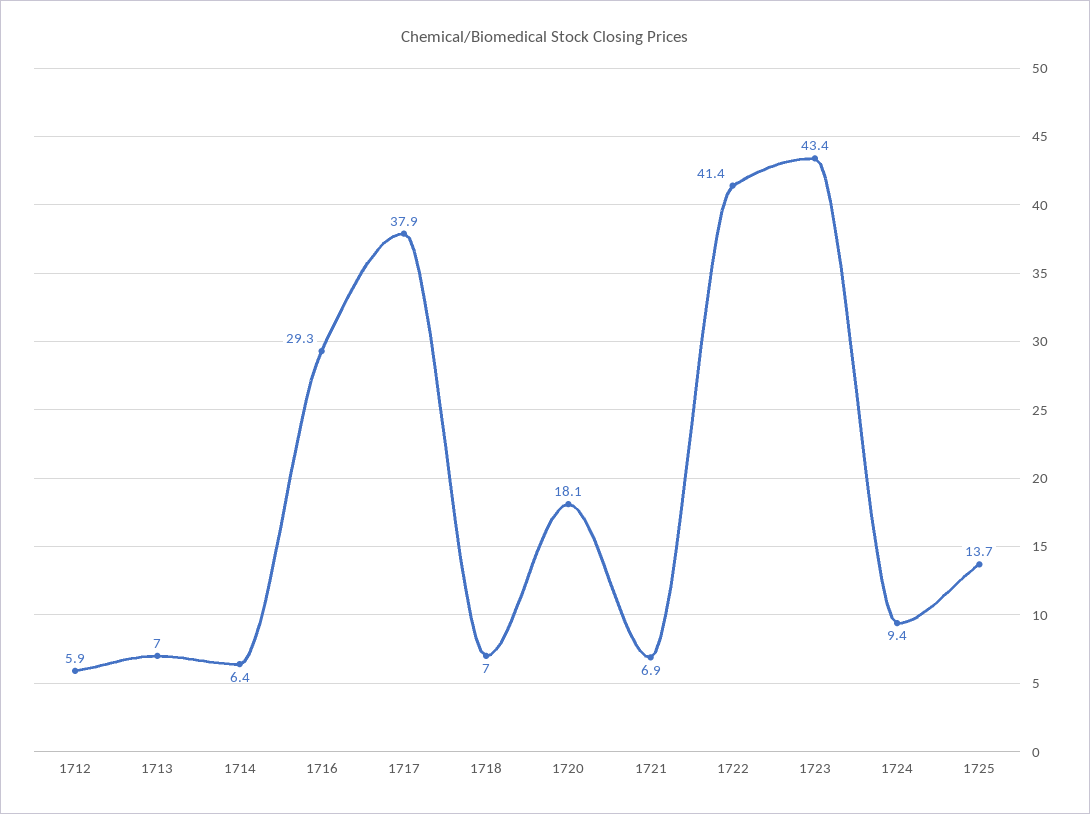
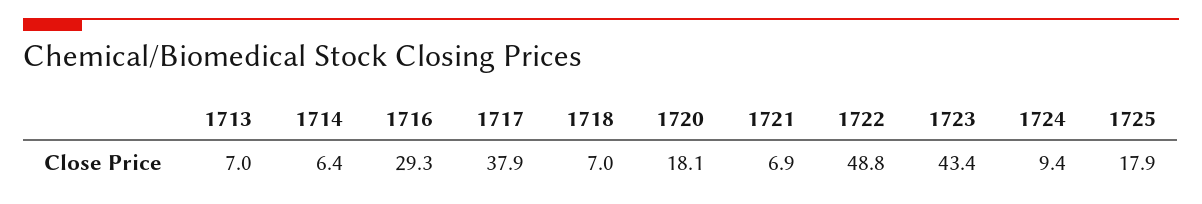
  {
-   "1712": 5.9,
    "1713": 7,
    "1714": 6.4,
    "1716": 29.3,
    "1717": 37.9,
    "1718": 7,
    "1720": 18.1,
    "1721": 6.9,
-   "1722": 41.4,
+   "1722": 48.8,
    "1723": 43.4,
    "1724": 9.4,
-   "1725": 13.7
+   "1725": 17.9
  }

